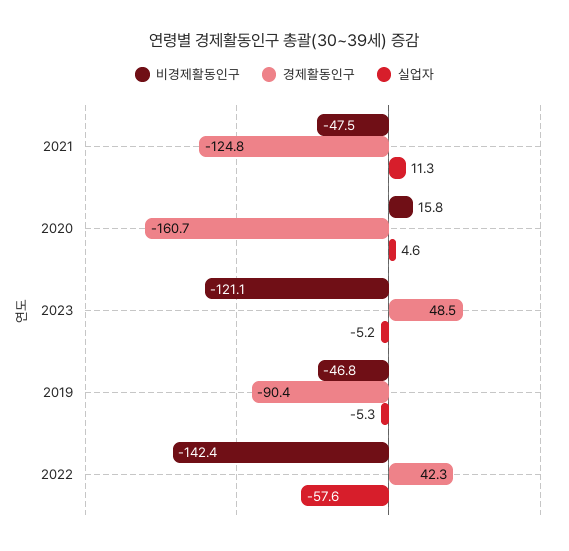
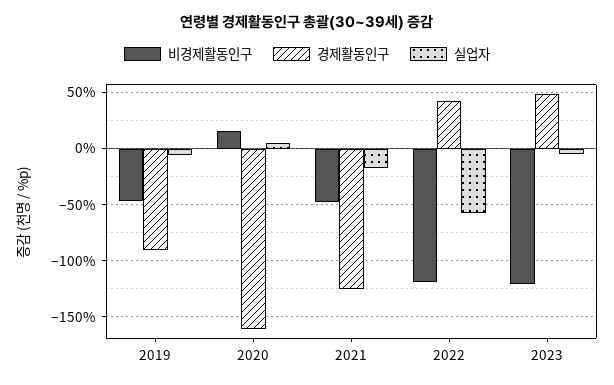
  {
    "비경제활동인구": {
      "2021": -47.5,
      "2020": 15.8,
      "2023": -121.1,
      "2019": -46.8,
-     "2022": -142.4
+     "2022": -120
    },
    "경제활동인구": {
      "2021": -124.8,
      "2020": -160.7,
      "2023": 48.5,
      "2019": -90.4,
      "2022": 42.3
    },
    "실업자": {
-     "2021": 11.3,
+     "2021": -20,
      "2020": 4.6,
      "2023": -5.2,
      "2019": -5.3,
      "2022": -57.6
    }
  }

